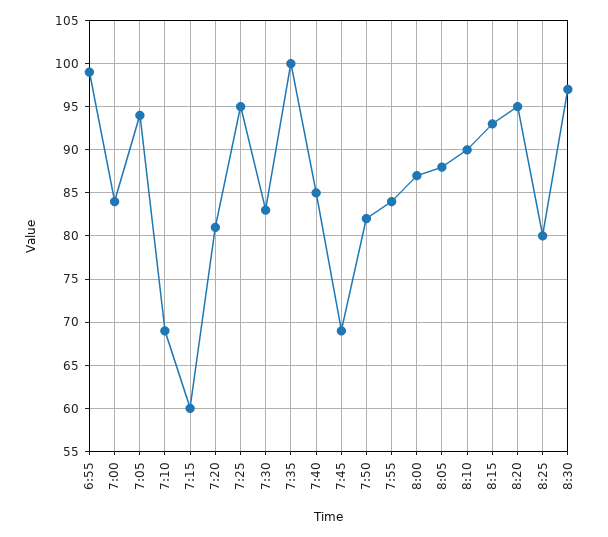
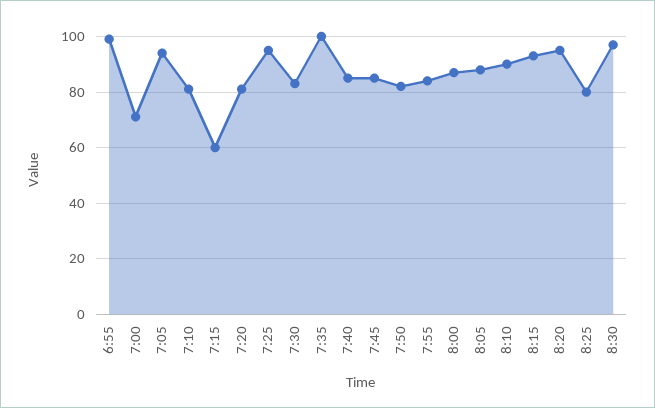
  {
    "6:55": 99,
-   "7:00": 84,
+   "7:00": 70,
    "7:05": 94,
-   "7:10": 69,
+   "7:10": 80,
    "7:15": 60,
    "7:20": 81,
    "7:25": 95,
    "7:30": 83,
    "7:35": 100,
    "7:40": 85,
-   "7:45": 69,
+   "7:45": 85,
    "7:50": 82,
    "7:55": 84,
    "8:00": 87,
    "8:05": 88,
    "8:10": 90,
    "8:15": 93,
    "8:20": 95,
    "8:25": 80,
    "8:30": 97
  }

